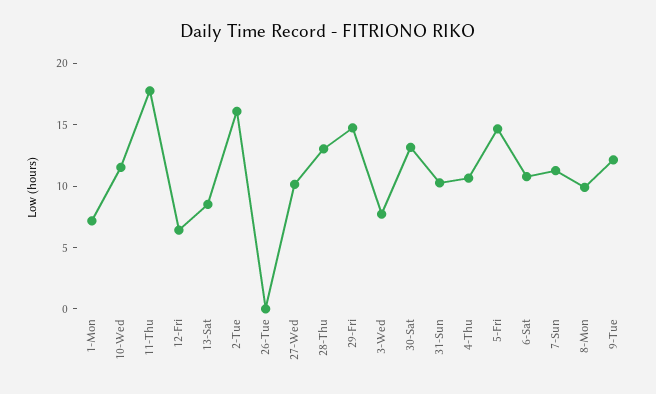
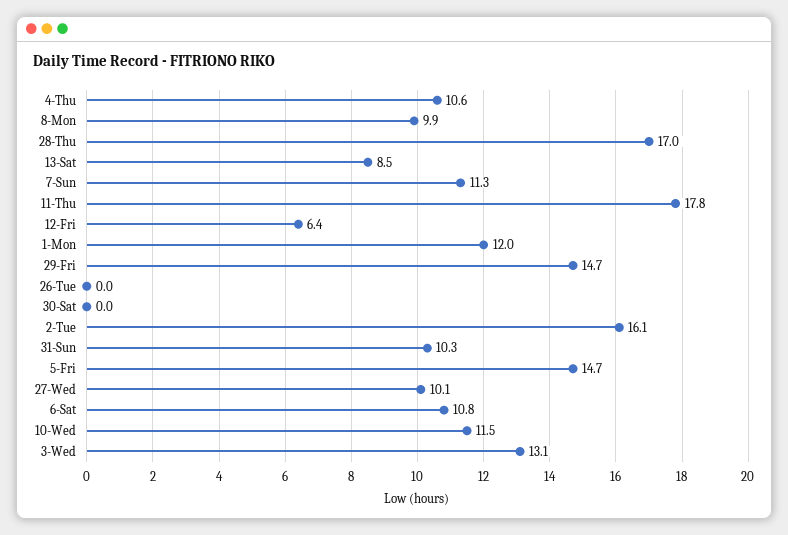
  {
-   "1-Mon": 7,
+   "1-Mon": 12,
    "10-Wed": 11.5,
    "11-Thu": 17.8,
    "12-Fri": 6.4,
    "13-Sat": 8.5,
    "2-Tue": 16.1,
    "26-Tue": 0,
    "27-Wed": 10.1,
-   "28-Thu": 13,
+   "28-Thu": 17,
    "29-Fri": 14.7,
-   "3-Wed": 8,
+   "3-Wed": 13.1,
-   "30-Sat": 13,
+   "30-Sat": 0,
    "31-Sun": 10.3,
    "4-Thu": 10.6,
    "5-Fri": 14.7,
    "6-Sat": 10.8,
    "7-Sun": 11.3,
-   "8-Mon": 9.9,
+   "8-Mon": 9.9
-   "9-Tue": 12
  }

